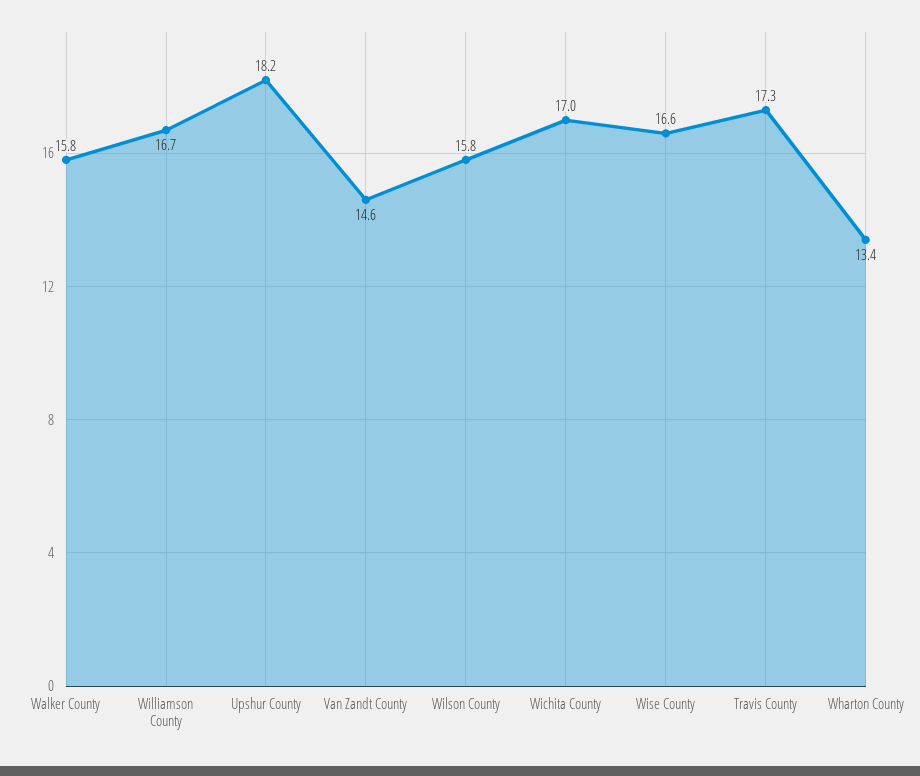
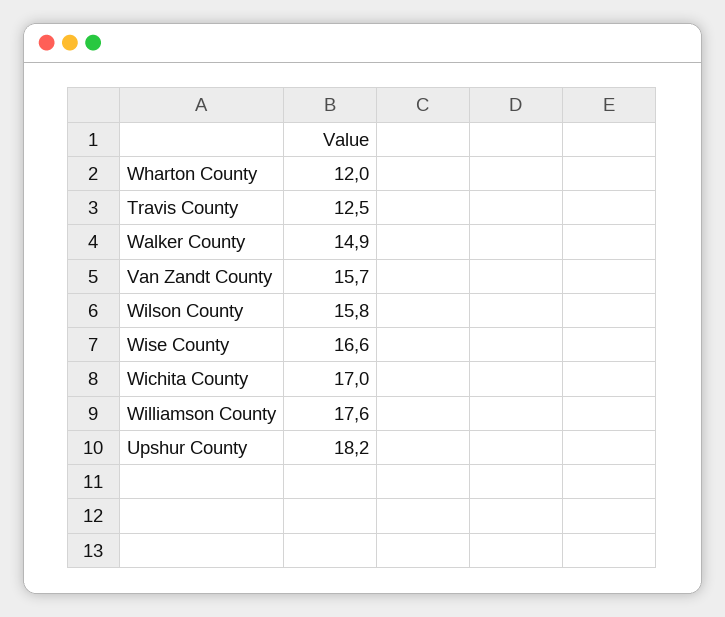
  {
-   "Walker County": 15.8,
+   "Walker County": 14.9,
-   "Williamson County": 16.7,
+   "Williamson County": 17.6,
    "Upshur County": 18.2,
-   "Van Zandt County": 14.6,
+   "Van Zandt County": 15.7,
    "Wilson County": 15.8,
    "Wichita County": 17,
    "Wise County": 16.6,
-   "Travis County": 17.3,
+   "Travis County": 12.5,
-   "Wharton County": 13.4
+   "Wharton County": 12
  }

